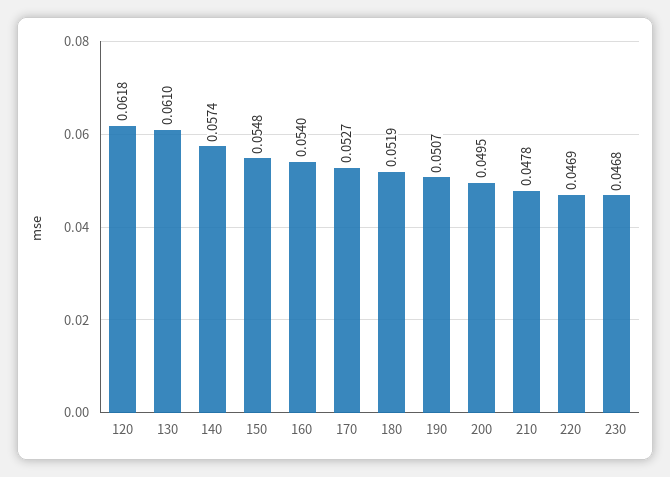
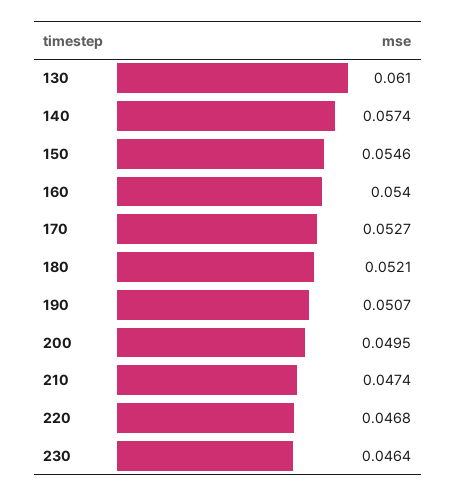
  {
-   "120": 0.0618,
    "130": 0.061,
    "140": 0.0574,
-   "150": 0.0548,
+   "150": 0.0546,
    "160": 0.054,
    "170": 0.0527,
-   "180": 0.0519,
+   "180": 0.0521,
    "190": 0.0507,
    "200": 0.0495,
-   "210": 0.0478,
+   "210": 0.0474,
-   "220": 0.0469,
+   "220": 0.0468,
-   "230": 0.0468
+   "230": 0.0464
  }

